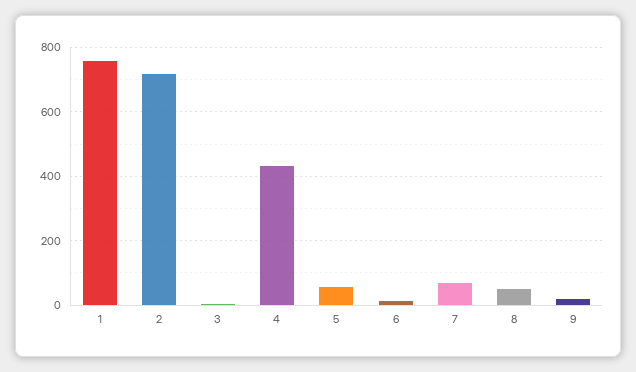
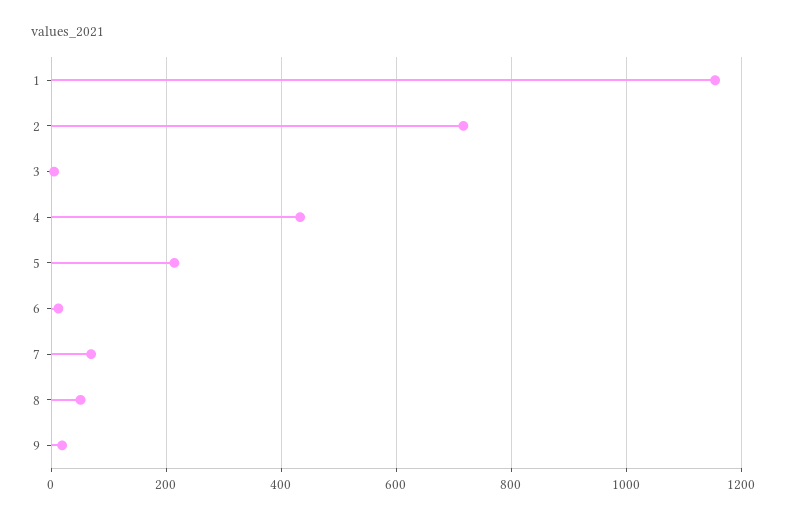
  {
-   "1": 760,
+   "1": 1160,
    "2": 720,
    "3": 0,
    "4": 440,
-   "5": 60,
+   "5": 220,
    "6": 20,
    "7": 60,
    "8": 60,
    "9": 20
  }

